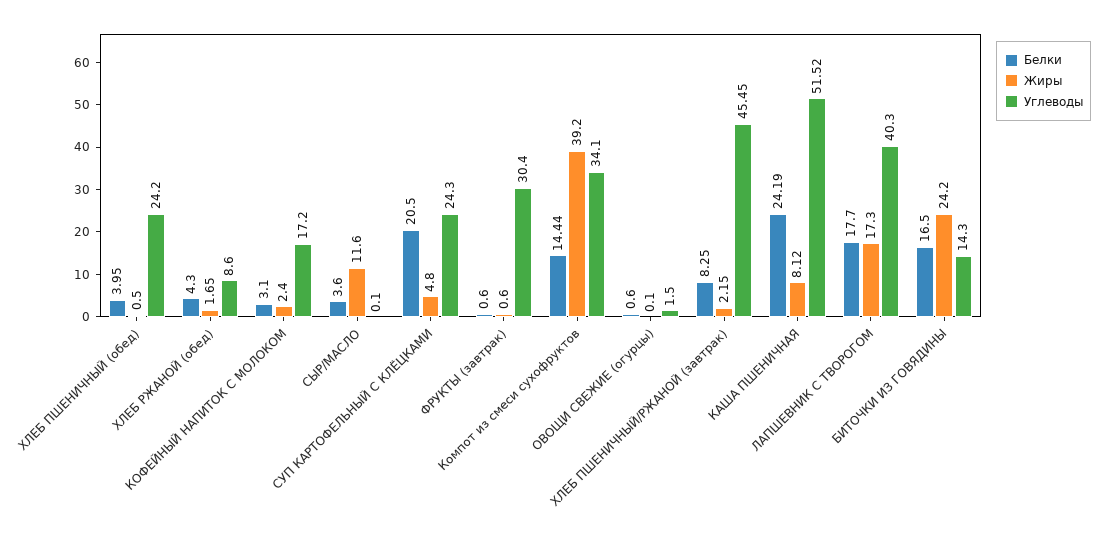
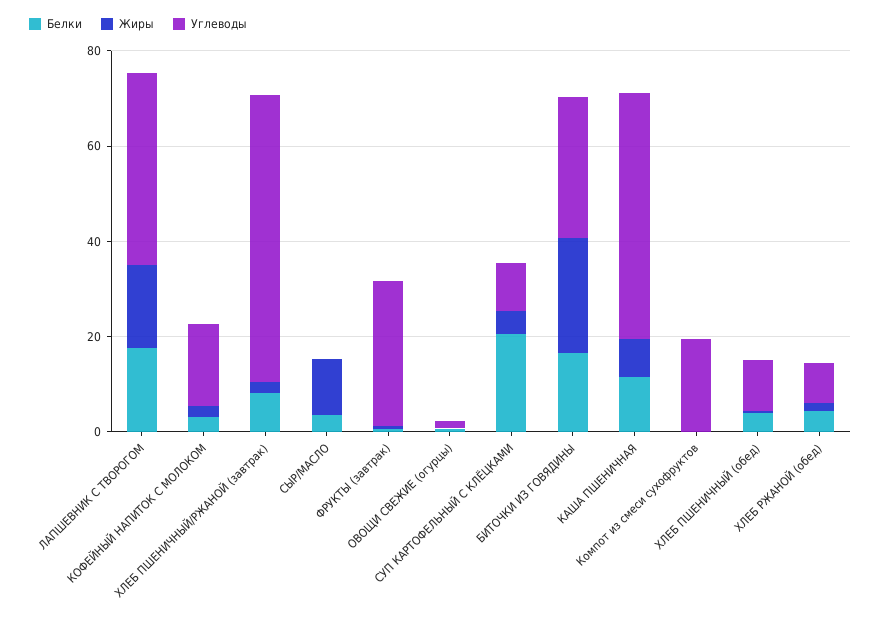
  {
    "Белки": {
      "ХЛЕБ ПШЕНИЧНЫЙ (обед)": 3.95,
      "ХЛЕБ РЖАНОЙ (обед)": 4.3,
      "КОФЕЙНЫЙ НАПИТОК С МОЛОКОМ": 3.1,
      "СЫР/МАСЛО": 3.6,
      "СУП КАРТОФЕЛЬНЫЙ С КЛЁЦКАМИ": 20.5,
      "ФРУКТЫ (завтрак)": 0.6,
-     "Компот из смеси сухофруктов": 14.44,
+     "Компот из смеси сухофруктов": 0,
      "ОВОЩИ СВЕЖИЕ (огурцы)": 0.6,
      "ХЛЕБ ПШЕНИЧНЫЙ/РЖАНОЙ (завтрак)": 8.25,
-     "КАША ПШЕНИЧНАЯ": 24.19,
+     "КАША ПШЕНИЧНАЯ": 10,
      "ЛАПШЕВНИК С ТВОРОГОМ": 17.7,
      "БИТОЧКИ ИЗ ГОВЯДИНЫ": 16.5
    },
    "Жиры": {
      "ХЛЕБ ПШЕНИЧНЫЙ (обед)": 0.5,
      "ХЛЕБ РЖАНОЙ (обед)": 1.65,
      "КОФЕЙНЫЙ НАПИТОК С МОЛОКОМ": 2.4,
      "СЫР/МАСЛО": 11.6,
      "СУП КАРТОФЕЛЬНЫЙ С КЛЁЦКАМИ": 4.8,
      "ФРУКТЫ (завтрак)": 0.6,
-     "Компот из смеси сухофруктов": 39.2,
+     "Компот из смеси сухофруктов": 0,
      "ОВОЩИ СВЕЖИЕ (огурцы)": 0.1,
      "ХЛЕБ ПШЕНИЧНЫЙ/РЖАНОЙ (завтрак)": 2.15,
      "КАША ПШЕНИЧНАЯ": 8.12,
      "ЛАПШЕВНИК С ТВОРОГОМ": 17.3,
      "БИТОЧКИ ИЗ ГОВЯДИНЫ": 24.2
    },
    "Углеводы": {
-     "ХЛЕБ ПШЕНИЧНЫЙ (обед)": 24.2,
+     "ХЛЕБ ПШЕНИЧНЫЙ (обед)": 10,
      "ХЛЕБ РЖАНОЙ (обед)": 8.6,
      "КОФЕЙНЫЙ НАПИТОК С МОЛОКОМ": 17.2,
      "СЫР/МАСЛО": 0.1,
-     "СУП КАРТОФЕЛЬНЫЙ С КЛЁЦКАМИ": 24.3,
+     "СУП КАРТОФЕЛЬНЫЙ С КЛЁЦКАМИ": 10,
      "ФРУКТЫ (завтрак)": 30.4,
-     "Компот из смеси сухофруктов": 34.1,
+     "Компот из смеси сухофруктов": 20,
      "ОВОЩИ СВЕЖИЕ (огурцы)": 1.5,
-     "ХЛЕБ ПШЕНИЧНЫЙ/РЖАНОЙ (завтрак)": 45.45,
+     "ХЛЕБ ПШЕНИЧНЫЙ/РЖАНОЙ (завтрак)": 60,
      "КАША ПШЕНИЧНАЯ": 51.52,
      "ЛАПШЕВНИК С ТВОРОГОМ": 40.3,
-     "БИТОЧКИ ИЗ ГОВЯДИНЫ": 14.3
+     "БИТОЧКИ ИЗ ГОВЯДИНЫ": 30
    }
  }

